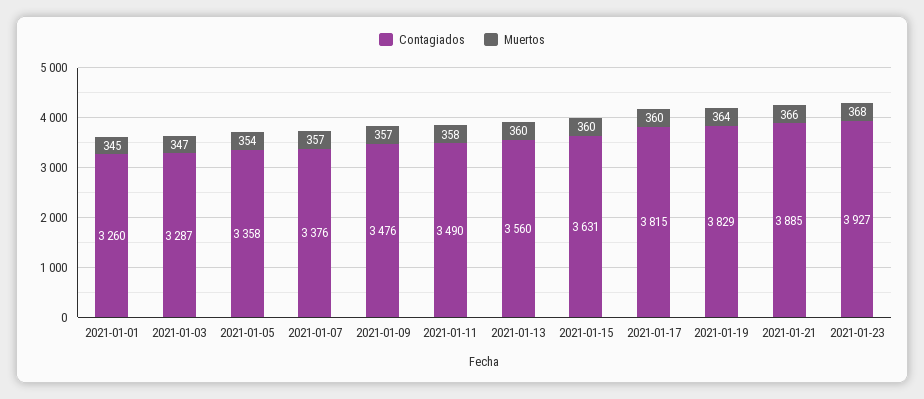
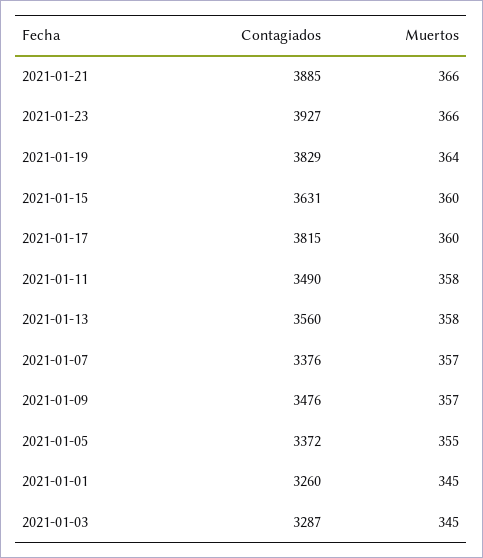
  {
    "Contagiados": {
      "2021-01-01": 3260,
      "2021-01-03": 3287,
-     "2021-01-05": 3358,
+     "2021-01-05": 3372,
      "2021-01-07": 3376,
      "2021-01-09": 3476,
      "2021-01-11": 3490,
      "2021-01-13": 3560,
      "2021-01-15": 3631,
      "2021-01-17": 3815,
      "2021-01-19": 3829,
      "2021-01-21": 3885,
      "2021-01-23": 3927
    },
    "Muertos": {
      "2021-01-01": 345,
-     "2021-01-03": 347,
+     "2021-01-03": 345,
-     "2021-01-05": 354,
+     "2021-01-05": 355,
      "2021-01-07": 357,
      "2021-01-09": 357,
      "2021-01-11": 358,
-     "2021-01-13": 360,
+     "2021-01-13": 358,
      "2021-01-15": 360,
      "2021-01-17": 360,
      "2021-01-19": 364,
      "2021-01-21": 366,
-     "2021-01-23": 368
+     "2021-01-23": 366
    }
  }

